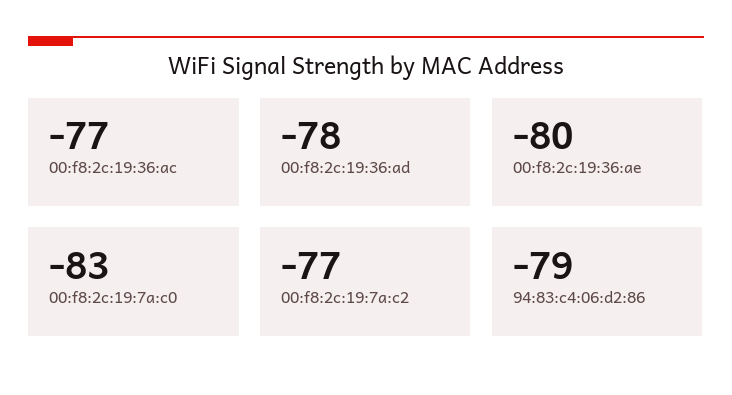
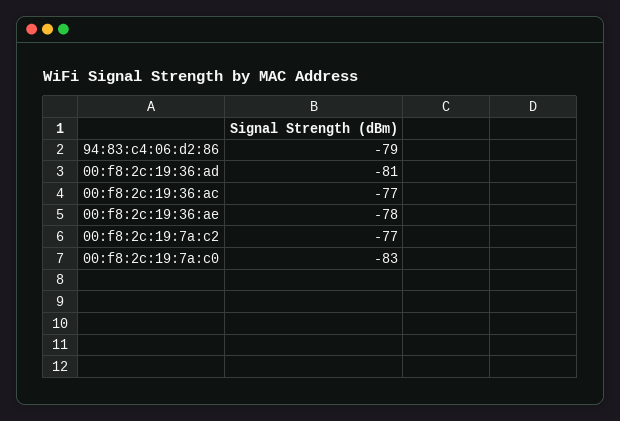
  {
    "00:f8:2c:19:36:ac": -77,
-   "00:f8:2c:19:36:ad": -78,
+   "00:f8:2c:19:36:ad": -81,
-   "00:f8:2c:19:36:ae": -80,
+   "00:f8:2c:19:36:ae": -78,
    "00:f8:2c:19:7a:c0": -83,
    "00:f8:2c:19:7a:c2": -77,
    "94:83:c4:06:d2:86": -79
  }

